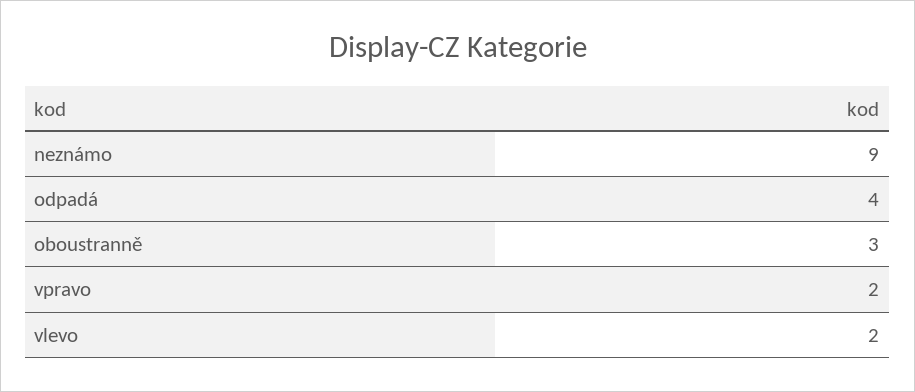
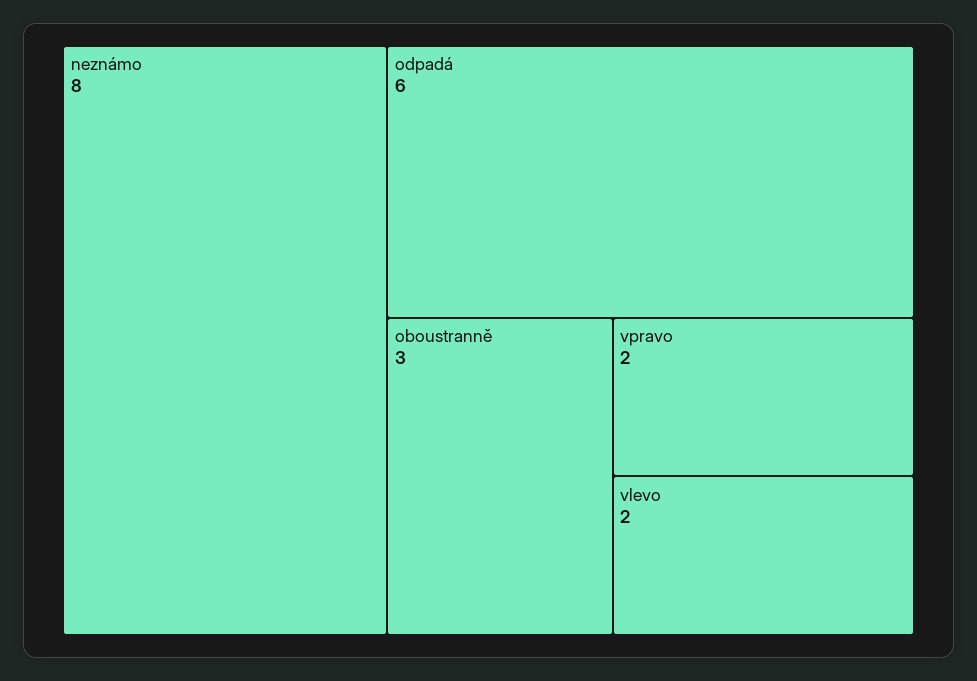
  {
-   "neznámo": 9,
+   "neznámo": 8,
-   "odpadá": 4,
+   "odpadá": 6,
    "oboustranně": 3,
    "vpravo": 2,
    "vlevo": 2
  }

